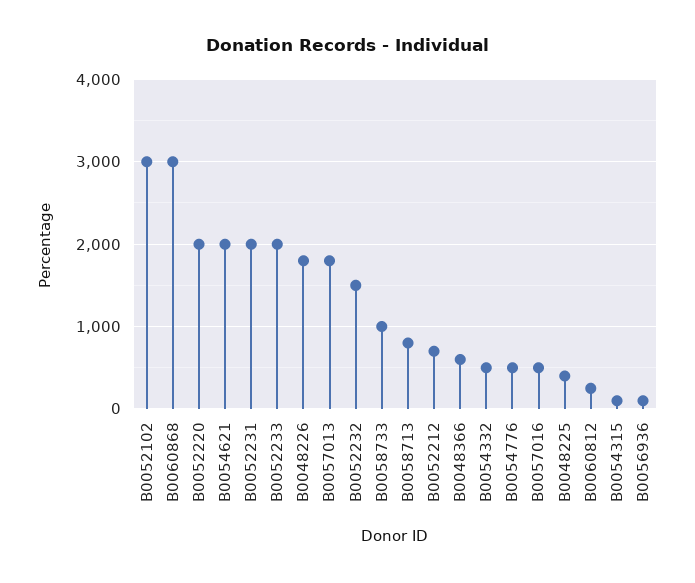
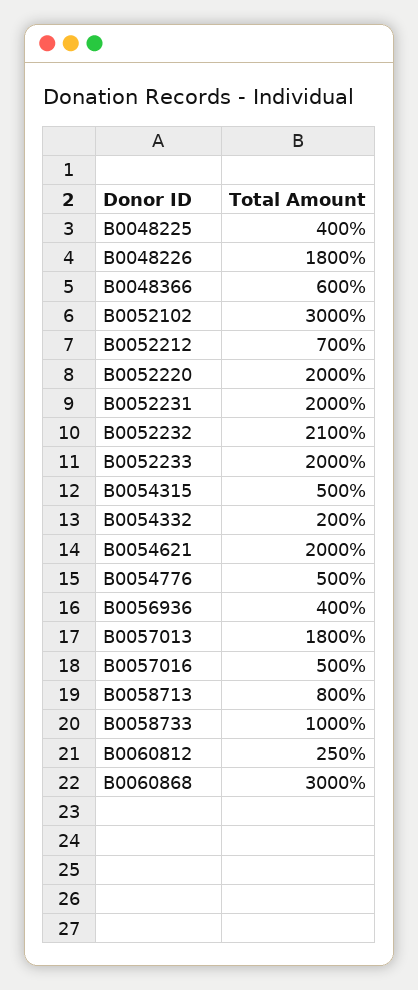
  {
    "B0052102": 3000,
    "B0060868": 3000,
    "B0052220": 2000,
    "B0054621": 2000,
    "B0052231": 2000,
    "B0052233": 2000,
    "B0048226": 1800,
    "B0057013": 1800,
-   "B0052232": 1500,
+   "B0052232": 2100,
    "B0058733": 1000,
    "B0058713": 800,
    "B0052212": 700,
    "B0048366": 600,
-   "B0054332": 500,
+   "B0054332": 200,
    "B0054776": 500,
    "B0057016": 500,
    "B0048225": 400,
    "B0060812": 250,
-   "B0054315": 100,
+   "B0054315": 500,
-   "B0056936": 100
+   "B0056936": 400
  }

